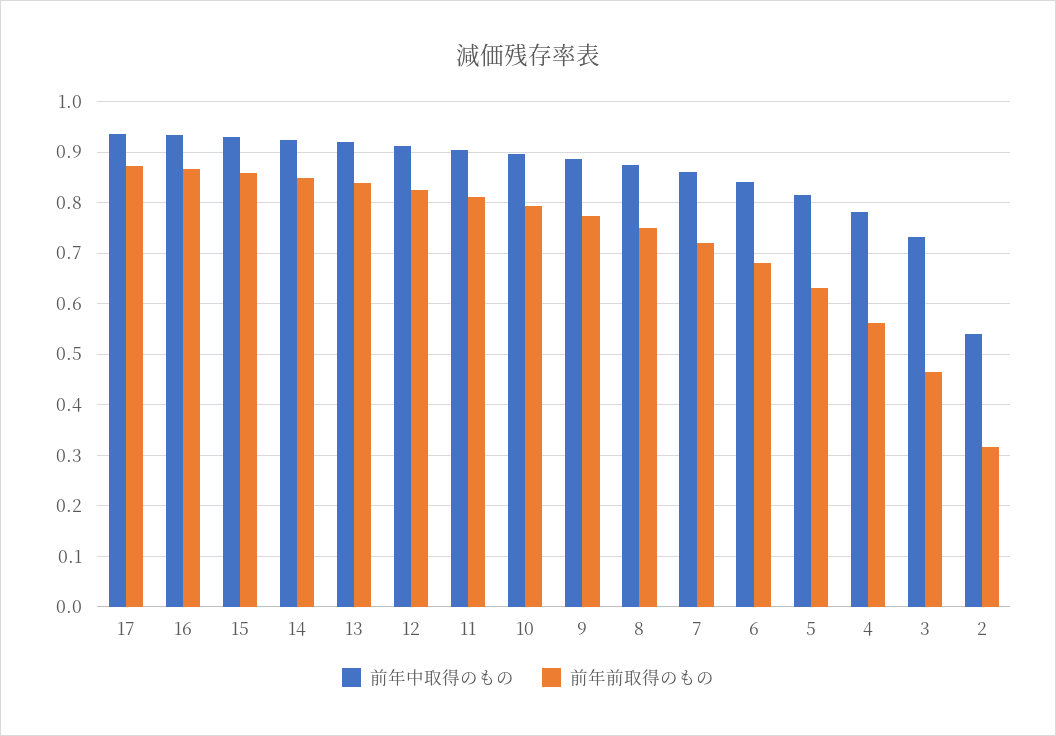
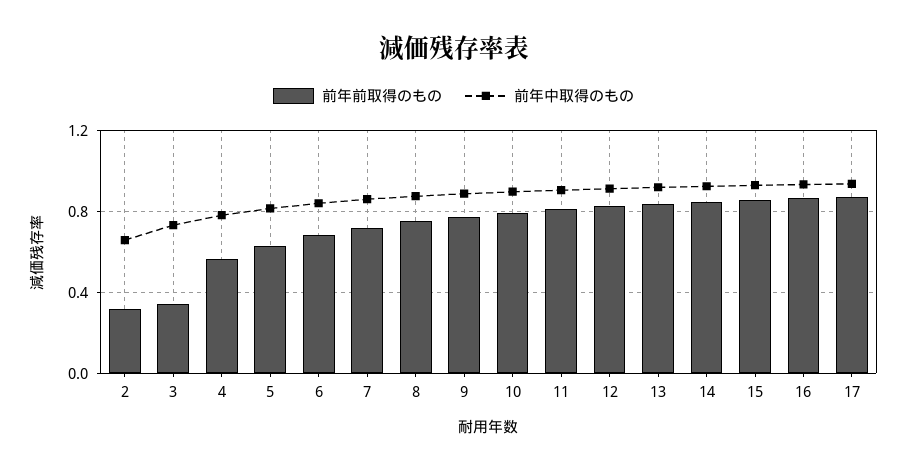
  {
    "前年中取得のもの": {
      "17": 0.94,
      "16": 0.94,
      "15": 0.92,
      "14": 0.92,
      "13": 0.92,
      "12": 0.92,
      "11": 0.9,
      "10": 0.9,
      "9": 0.88,
      "8": 0.88,
      "7": 0.86,
      "6": 0.84,
      "5": 0.82,
      "4": 0.78,
      "3": 0.74,
-     "2": 0.54
+     "2": 0.65
    },
    "前年前取得のもの": {
      "17": 0.88,
      "16": 0.86,
      "15": 0.86,
      "14": 0.84,
      "13": 0.84,
      "12": 0.82,
      "11": 0.82,
      "10": 0.8,
      "9": 0.78,
      "8": 0.76,
      "7": 0.72,
      "6": 0.68,
      "5": 0.64,
      "4": 0.56,
-     "3": 0.46,
+     "3": 0.35,
      "2": 0.32
    }
  }

